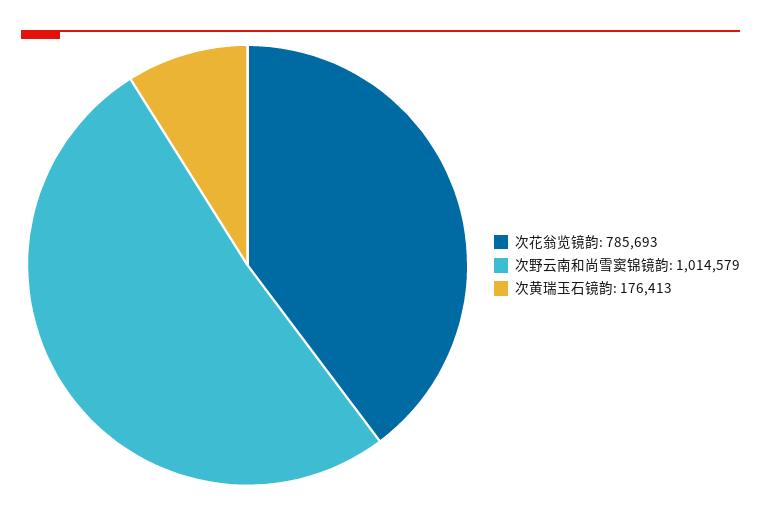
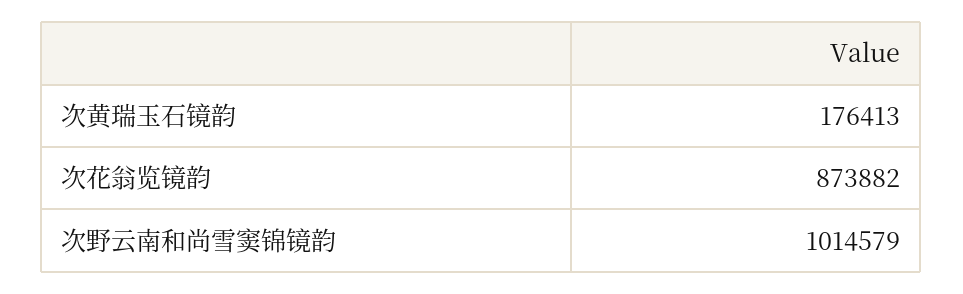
  {
-   "次花翁览镜韵": 785693,
+   "次花翁览镜韵": 873882,
    "次野云南和尚雪窦锦镜韵": 1014579,
    "次黄瑞玉石镜韵": 176413
  }

